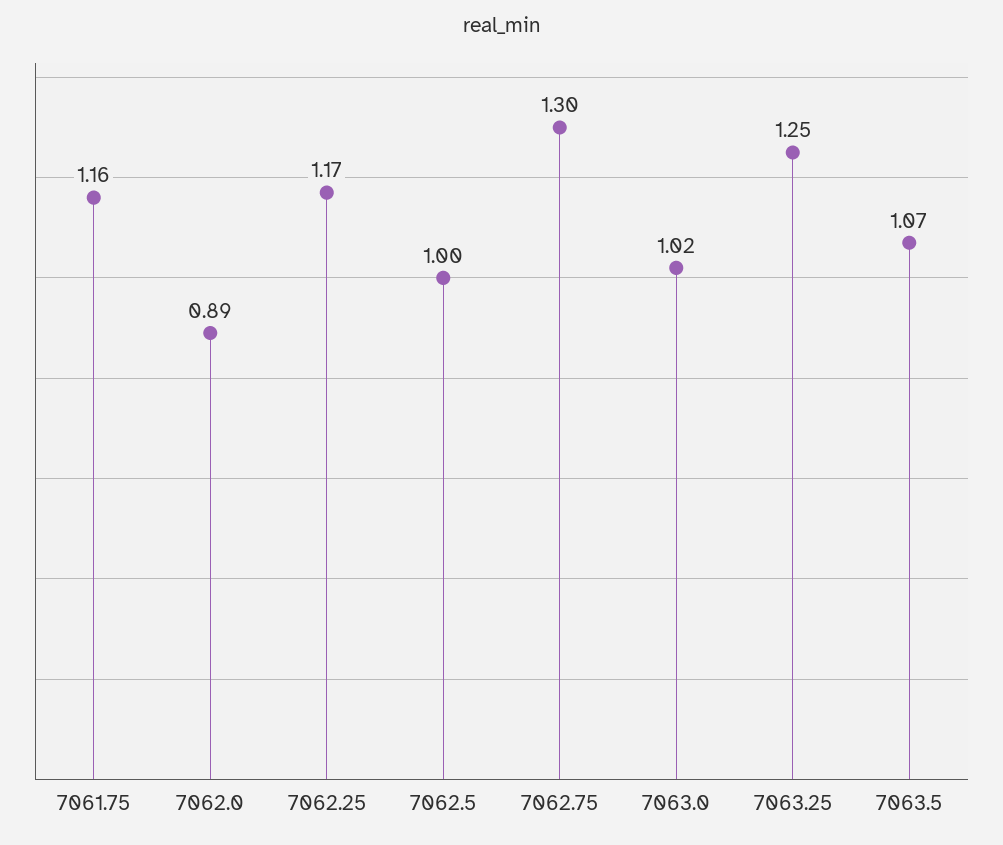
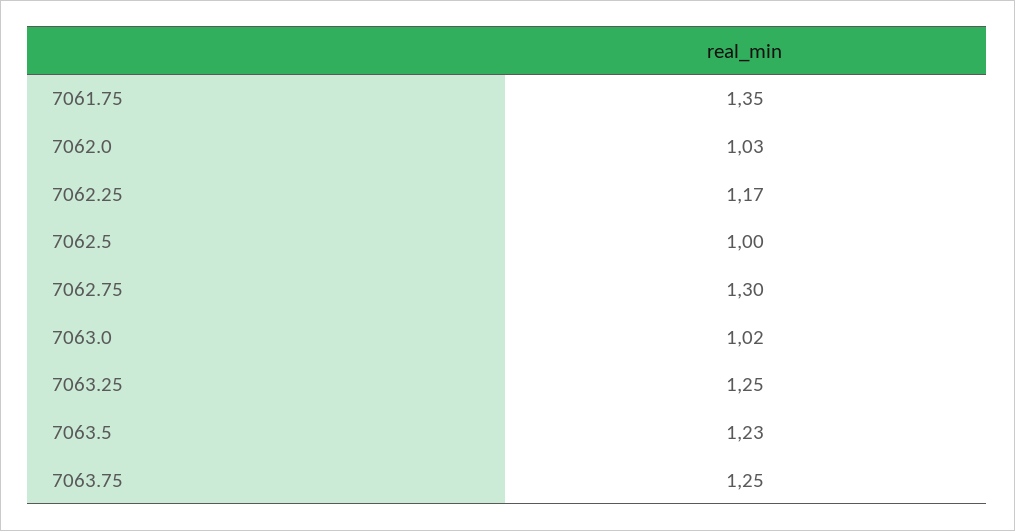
  {
-   "7061.75": 1.16,
+   "7061.75": 1.35,
-   "7062.0": 0.89,
+   "7062.0": 1.03,
    "7062.25": 1.17,
    "7062.5": 1,
    "7062.75": 1.3,
    "7063.0": 1.02,
    "7063.25": 1.25,
-   "7063.5": 1.07
+   "7063.5": 1.23,
+   "7063.75": 1.25
  }

